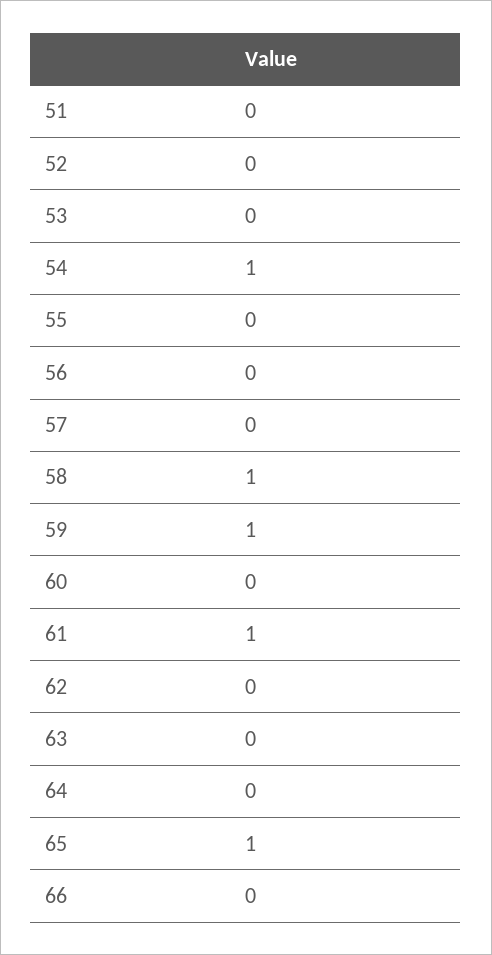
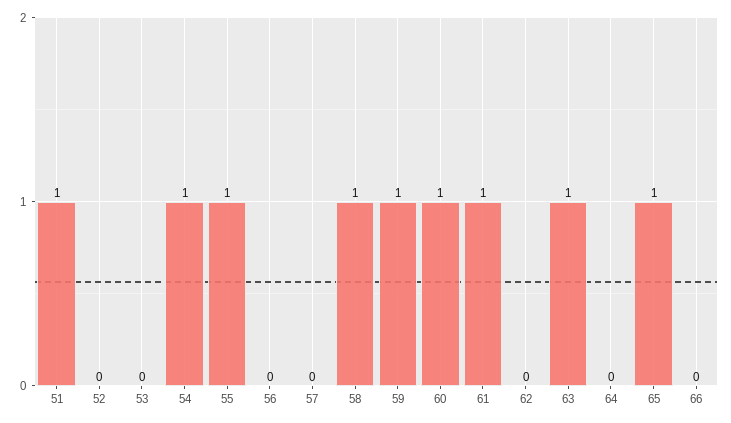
  {
-   "51": 0,
+   "51": 1,
    "52": 0,
    "53": 0,
    "54": 1,
-   "55": 0,
+   "55": 1,
    "56": 0,
    "57": 0,
    "58": 1,
    "59": 1,
-   "60": 0,
+   "60": 1,
    "61": 1,
    "62": 0,
-   "63": 0,
+   "63": 1,
    "64": 0,
    "65": 1,
    "66": 0
  }

